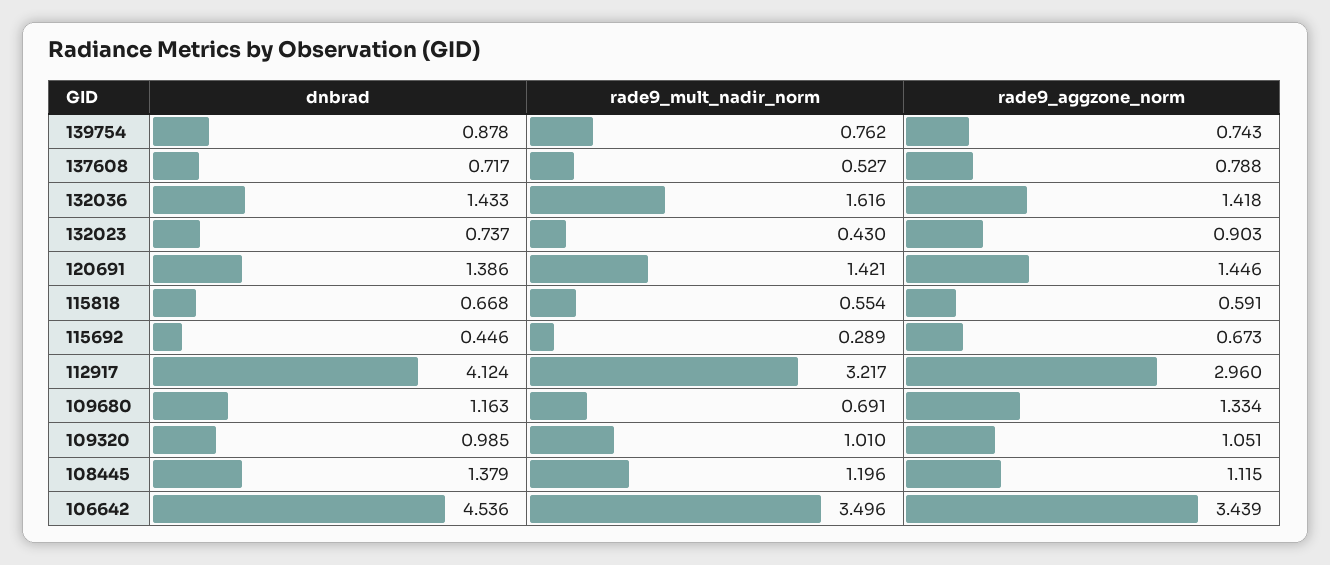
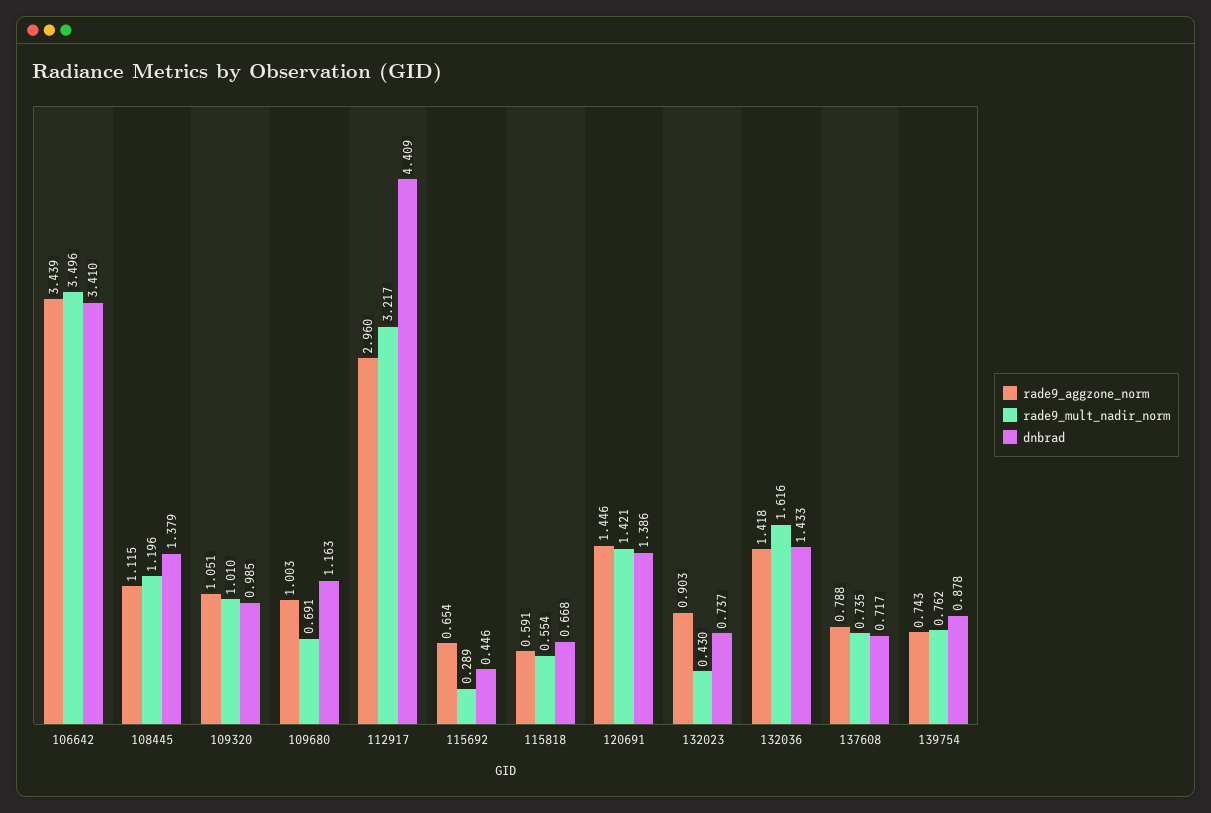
  {
    "dnbrad": {
      "139754": 0.878,
      "137608": 0.717,
      "132036": 1.433,
      "132023": 0.737,
      "120691": 1.386,
      "115818": 0.668,
      "115692": 0.446,
-     "112917": 4.124,
+     "112917": 4.409,
      "109680": 1.163,
      "109320": 0.985,
      "108445": 1.379,
-     "106642": 4.536
+     "106642": 3.41
    },
    "rade9_mult_nadir_norm": {
      "139754": 0.762,
-     "137608": 0.527,
+     "137608": 0.735,
      "132036": 1.616,
      "132023": 0.43,
      "120691": 1.421,
      "115818": 0.554,
      "115692": 0.289,
      "112917": 3.217,
      "109680": 0.691,
      "109320": 1.01,
      "108445": 1.196,
      "106642": 3.496
    },
    "rade9_aggzone_norm": {
      "139754": 0.743,
      "137608": 0.788,
      "132036": 1.418,
      "132023": 0.903,
      "120691": 1.446,
      "115818": 0.591,
-     "115692": 0.673,
+     "115692": 0.654,
      "112917": 2.96,
-     "109680": 1.334,
+     "109680": 1.003,
      "109320": 1.051,
      "108445": 1.115,
      "106642": 3.439
    }
  }

